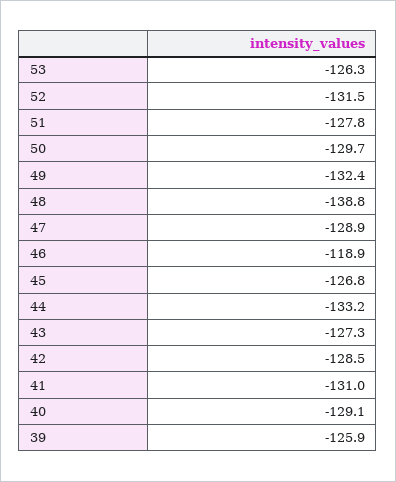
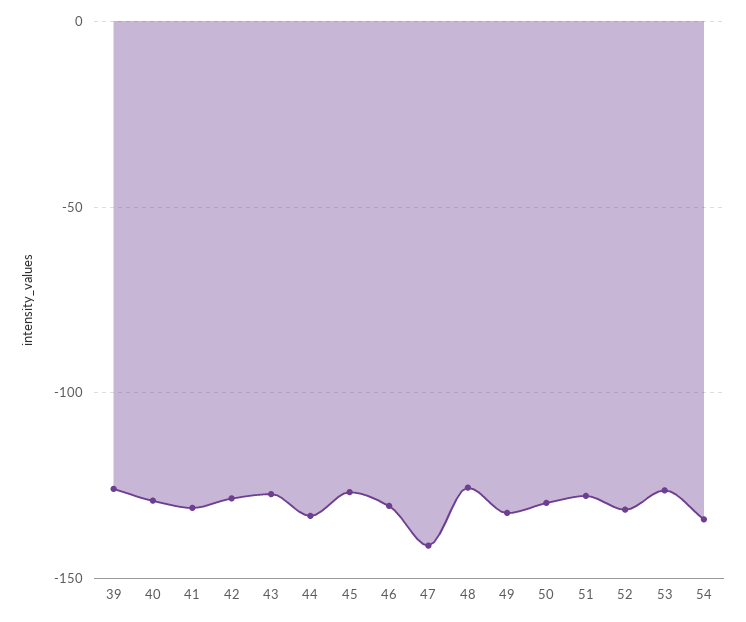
  {
    "53": -126.3,
    "52": -131.5,
    "51": -127.8,
    "50": -129.7,
    "49": -132.4,
-   "48": -138.8,
+   "48": -125,
-   "47": -128.9,
+   "47": -140,
-   "46": -118.9,
+   "46": -130,
    "45": -126.8,
    "44": -133.2,
    "43": -127.3,
    "42": -128.5,
    "41": -131,
    "40": -129.1,
-   "39": -125.9
+   "39": -125.9,
+   "54": -135
  }

